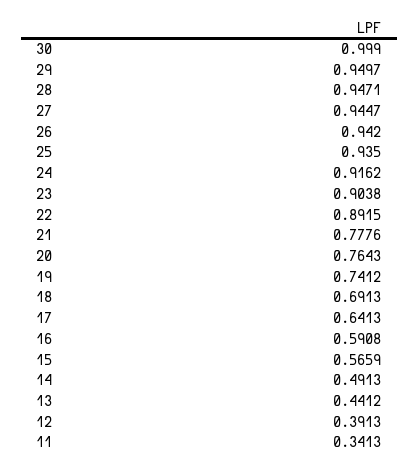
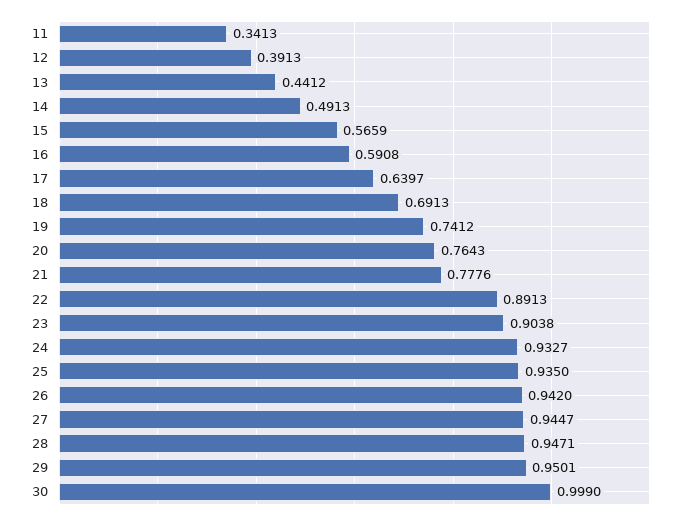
  {
    "30": 0.999,
-   "29": 0.9497,
+   "29": 0.9501,
    "28": 0.9471,
    "27": 0.9447,
    "26": 0.942,
    "25": 0.935,
-   "24": 0.9162,
+   "24": 0.9327,
    "23": 0.9038,
-   "22": 0.8915,
+   "22": 0.8913,
    "21": 0.7776,
    "20": 0.7643,
    "19": 0.7412,
    "18": 0.6913,
-   "17": 0.6413,
+   "17": 0.6397,
    "16": 0.5908,
    "15": 0.5659,
    "14": 0.4913,
    "13": 0.4412,
    "12": 0.3913,
    "11": 0.3413
  }

